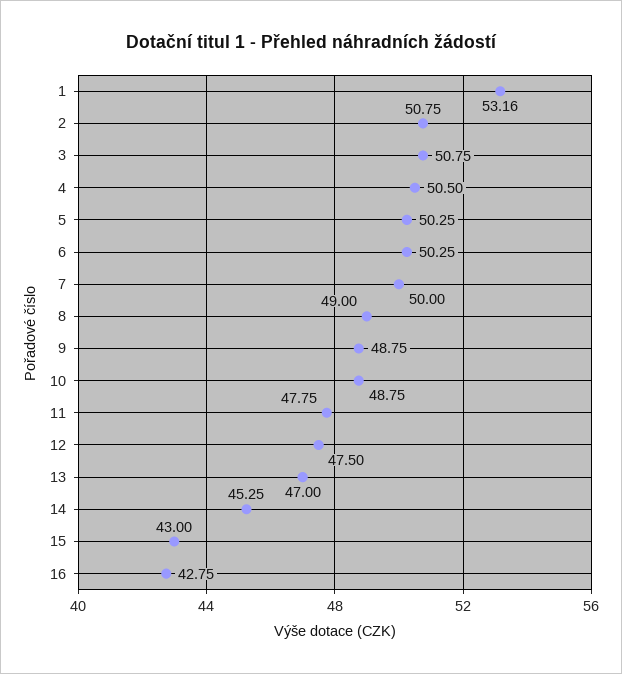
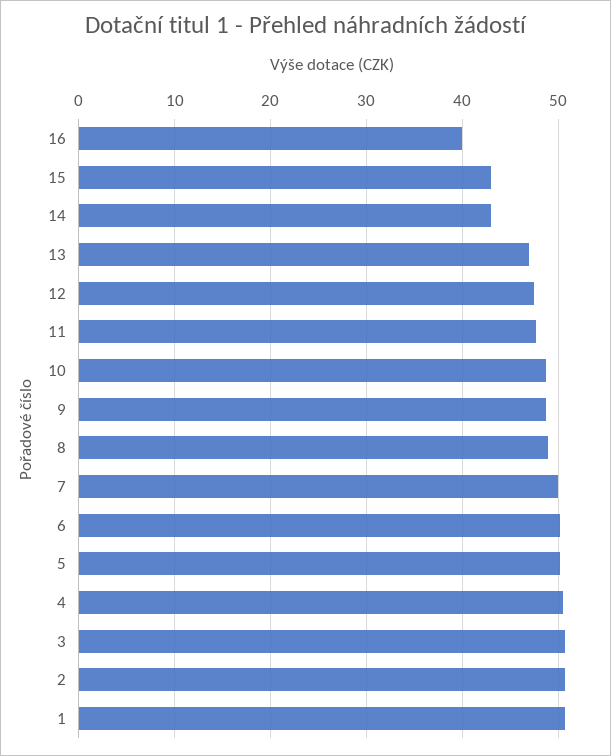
  {
-   "1": 53.16,
+   "1": 51,
    "2": 50.75,
    "3": 50.75,
    "4": 50.5,
    "5": 50.25,
    "6": 50.25,
    "7": 50,
    "8": 49,
    "9": 48.75,
    "10": 48.75,
    "11": 47.75,
    "12": 47.5,
    "13": 47,
-   "14": 45.25,
+   "14": 43,
    "15": 43,
-   "16": 42.75
+   "16": 40
  }

